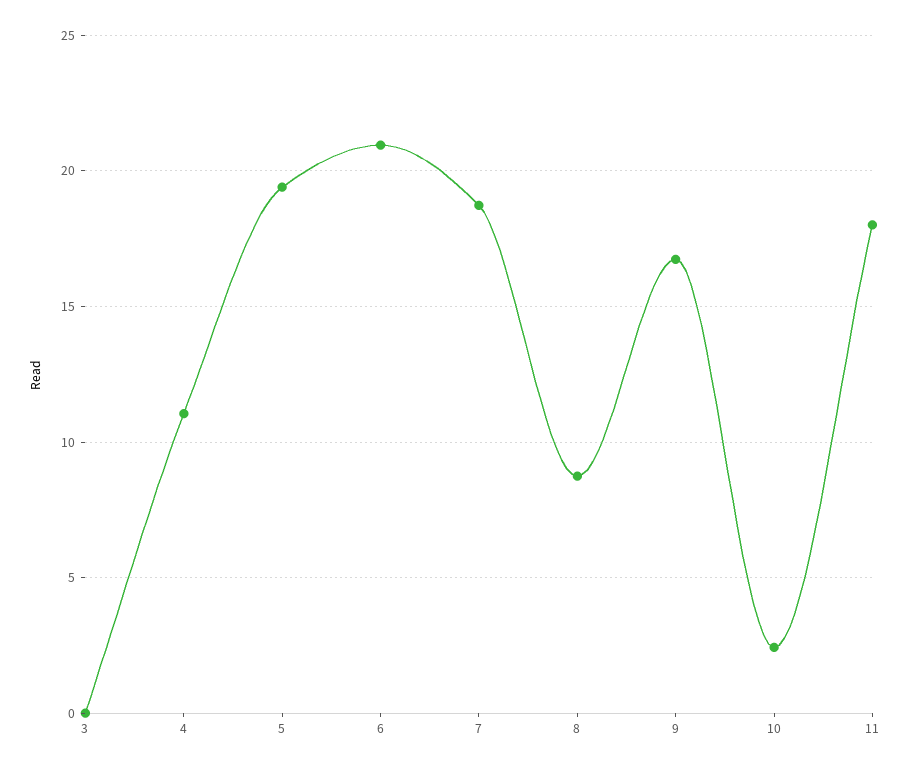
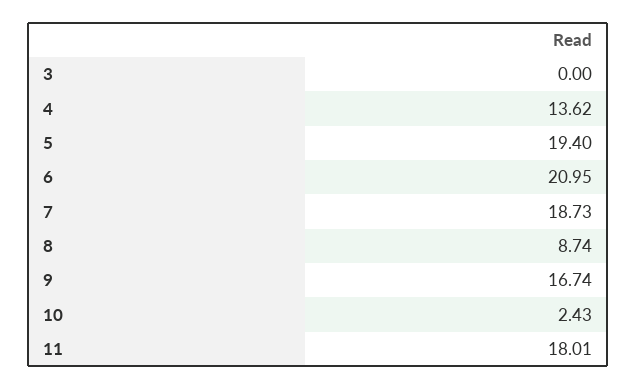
  {
    "3": 0,
-   "4": 11,
+   "4": 13.62,
    "5": 19.4,
    "6": 20.95,
    "7": 18.73,
    "8": 8.74,
    "9": 16.74,
    "10": 2.43,
    "11": 18.01
  }

